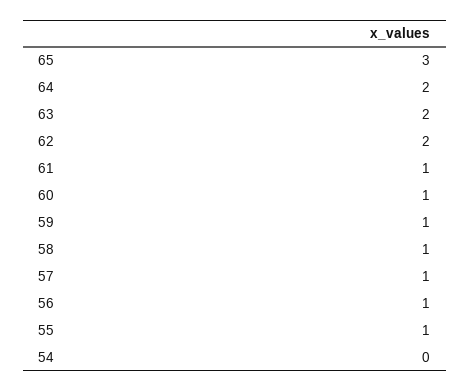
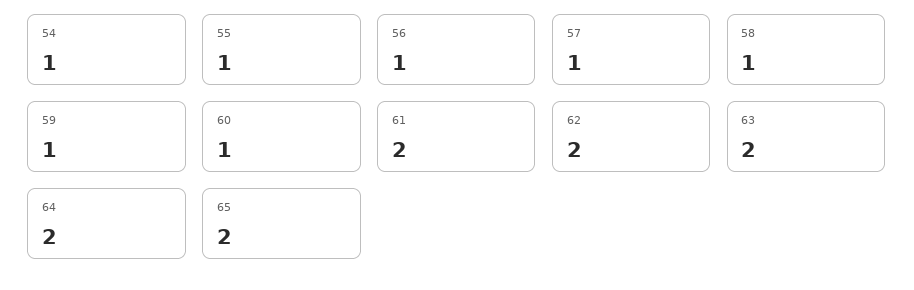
  {
-   "65": 3,
+   "65": 2,
    "64": 2,
    "63": 2,
    "62": 2,
-   "61": 1,
+   "61": 2,
    "60": 1,
    "59": 1,
    "58": 1,
    "57": 1,
    "56": 1,
    "55": 1,
-   "54": 0
+   "54": 1
  }

